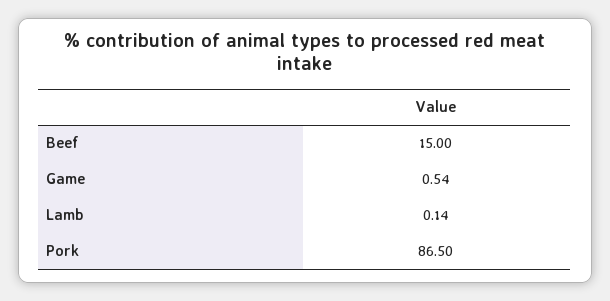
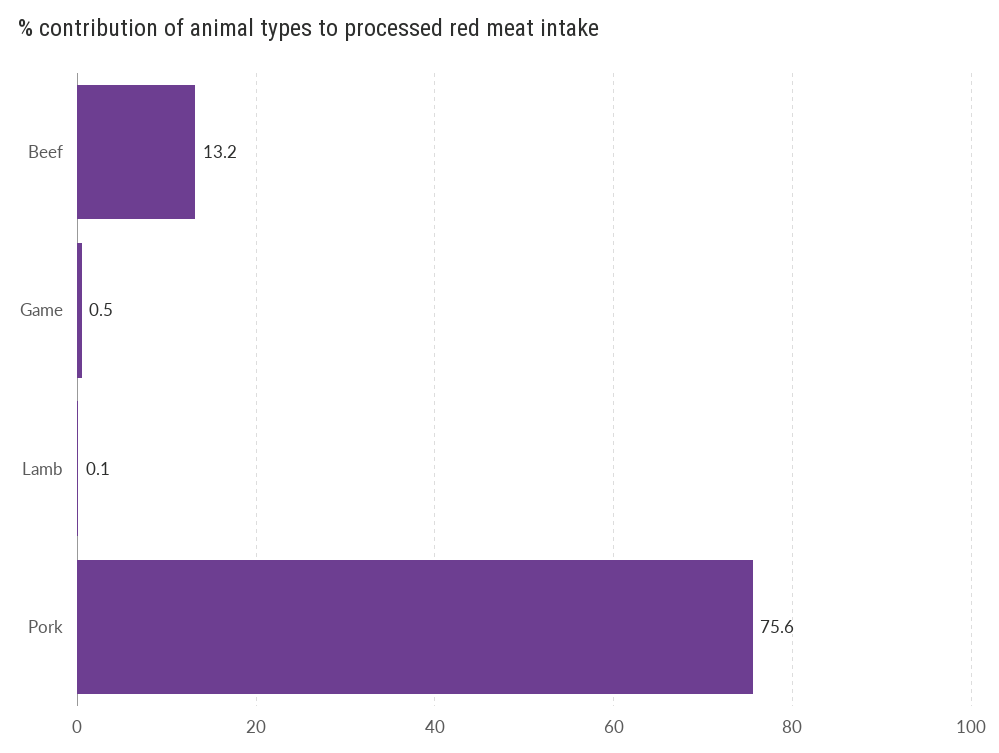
  {
-   "Beef": 15,
+   "Beef": 13.2,
    "Game": 0.54,
    "Lamb": 0.14,
-   "Pork": 86.5
+   "Pork": 75.6
  }

